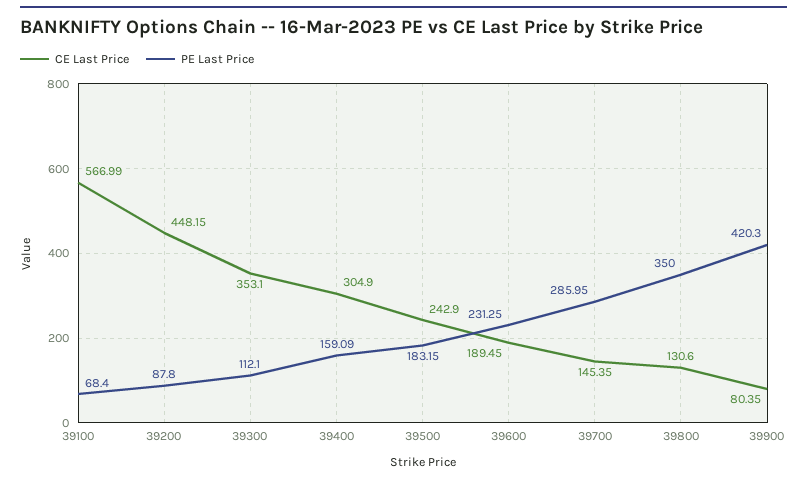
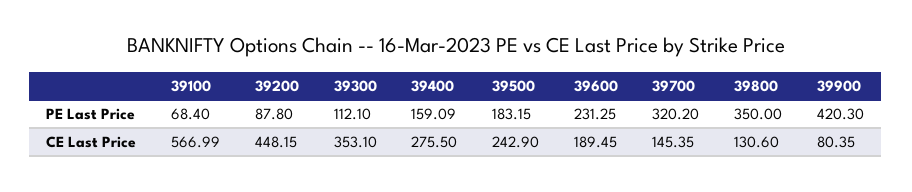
  {
    "CE Last Price": {
      "39100": 566.99,
      "39200": 448.15,
      "39300": 353.1,
-     "39400": 304.9,
+     "39400": 275.5,
      "39500": 242.9,
      "39600": 189.45,
      "39700": 145.35,
      "39800": 130.6,
      "39900": 80.35
    },
    "PE Last Price": {
      "39100": 68.4,
      "39200": 87.8,
      "39300": 112.1,
      "39400": 159.09,
      "39500": 183.15,
      "39600": 231.25,
-     "39700": 285.95,
+     "39700": 320.2,
      "39800": 350,
      "39900": 420.3
    }
  }

